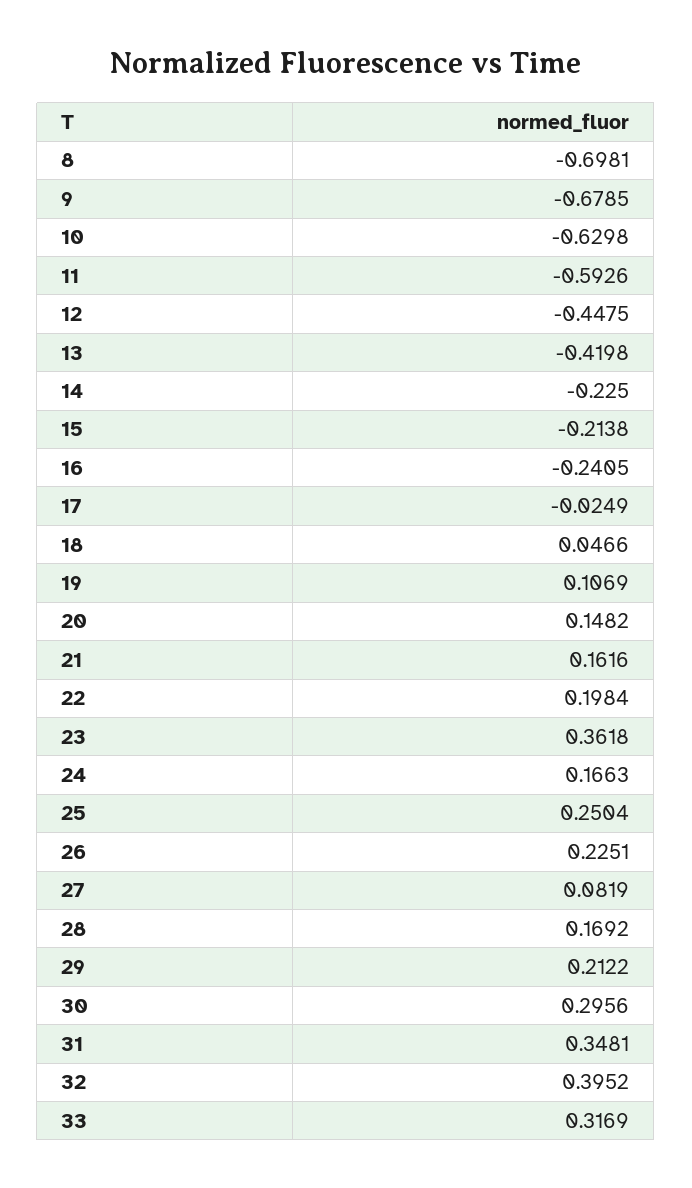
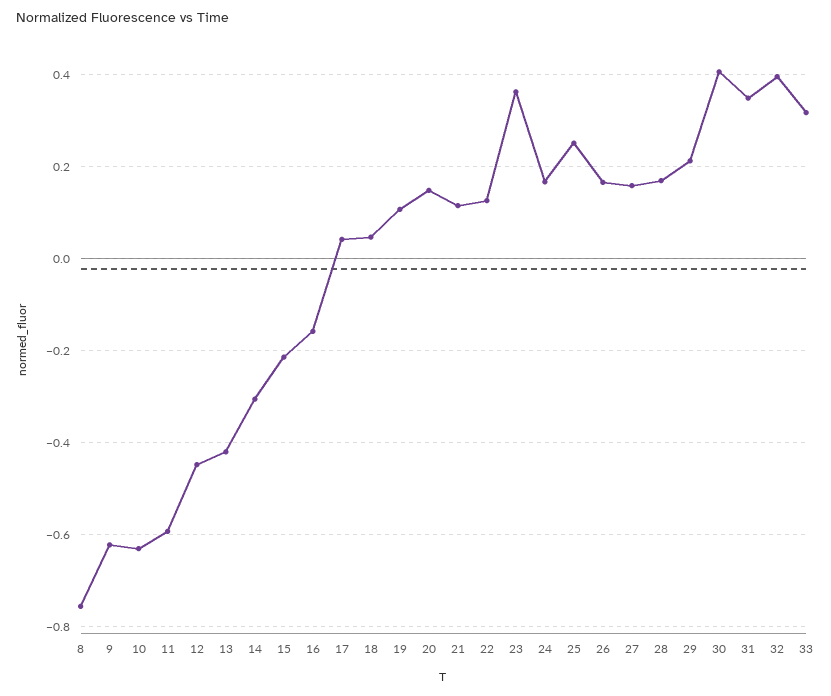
  {
-   "8": -0.6981,
+   "8": -0.76,
-   "9": -0.6785,
+   "9": -0.62,
    "10": -0.6298,
    "11": -0.5926,
    "12": -0.4475,
    "13": -0.4198,
-   "14": -0.225,
+   "14": -0.3,
    "15": -0.2138,
-   "16": -0.2405,
+   "16": -0.16,
-   "17": -0.0249,
+   "17": 0.04,
    "18": 0.0466,
    "19": 0.1069,
    "20": 0.1482,
-   "21": 0.1616,
+   "21": 0.12,
-   "22": 0.1984,
+   "22": 0.12,
    "23": 0.3618,
    "24": 0.1663,
    "25": 0.2504,
-   "26": 0.2251,
+   "26": 0.16,
-   "27": 0.0819,
+   "27": 0.16,
    "28": 0.1692,
    "29": 0.2122,
-   "30": 0.2956,
+   "30": 0.4,
    "31": 0.3481,
    "32": 0.3952,
    "33": 0.3169
  }

